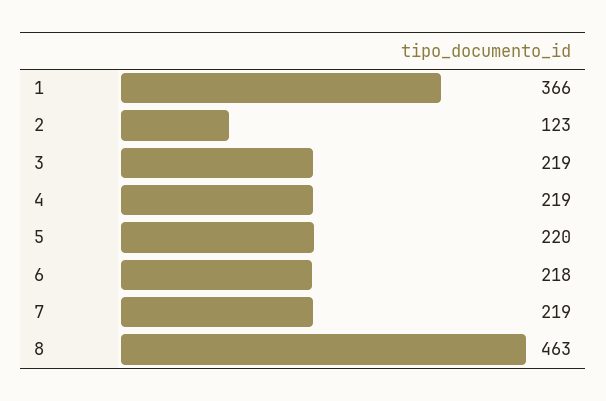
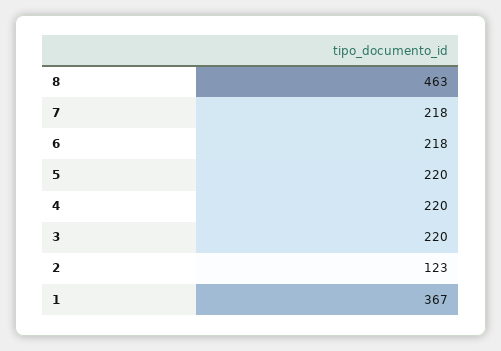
  {
-   "1": 366,
+   "1": 367,
    "2": 123,
-   "3": 219,
+   "3": 220,
-   "4": 219,
+   "4": 220,
    "5": 220,
    "6": 218,
-   "7": 219,
+   "7": 218,
    "8": 463
  }

